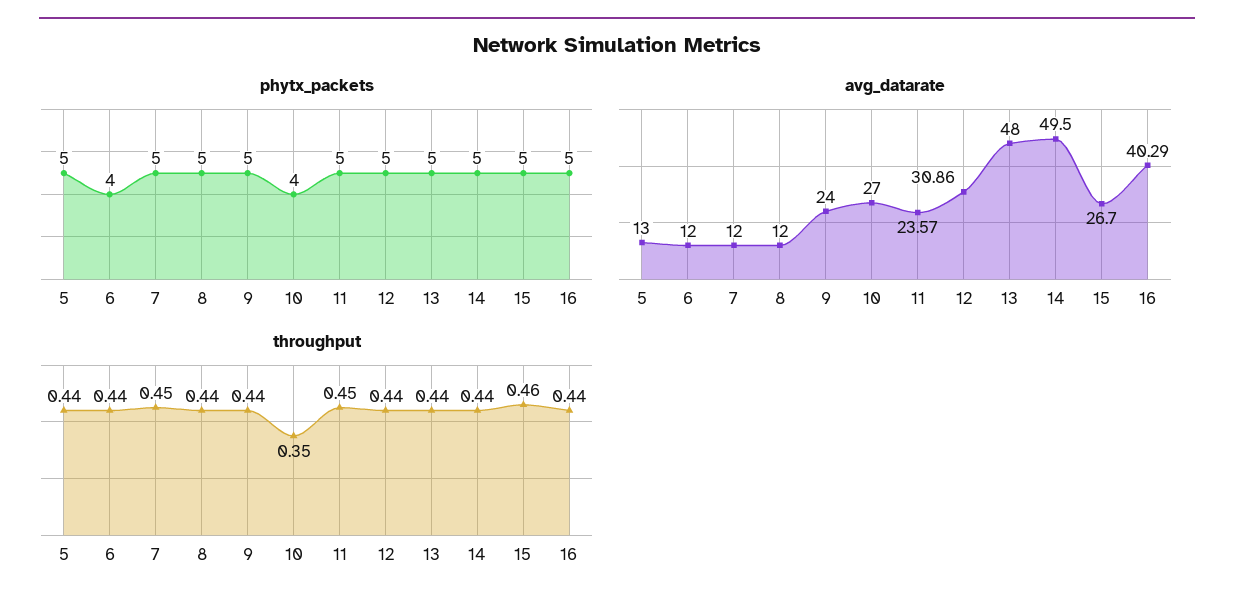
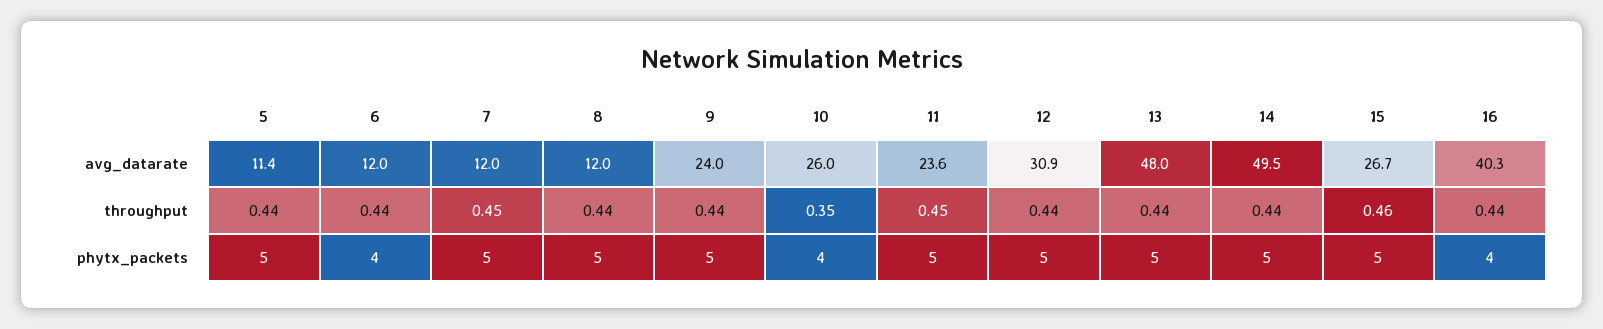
  {
    "phytx_packets": {
      "5": 5,
      "6": 4,
      "7": 5,
      "8": 5,
      "9": 5,
      "10": 4,
      "11": 5,
      "12": 5,
      "13": 5,
      "14": 5,
      "15": 5,
-     "16": 5
+     "16": 4
    },
    "avg_datarate": {
-     "5": 13,
+     "5": 11.4,
      "6": 12,
      "7": 12,
      "8": 12,
      "9": 24,
-     "10": 27,
+     "10": 26,
      "11": 23.57,
      "12": 30.86,
      "13": 48,
      "14": 49.5,
      "15": 26.7,
      "16": 40.29
    },
    "throughput": {
      "5": 0.44,
      "6": 0.44,
      "7": 0.45,
      "8": 0.44,
      "9": 0.44,
      "10": 0.35,
      "11": 0.45,
      "12": 0.44,
      "13": 0.44,
      "14": 0.44,
      "15": 0.46,
      "16": 0.44
    }
  }

